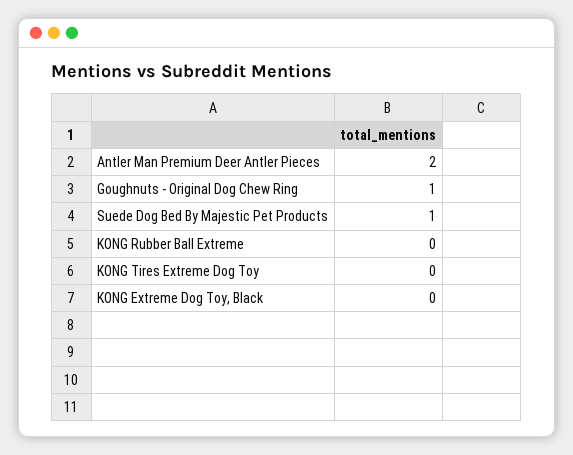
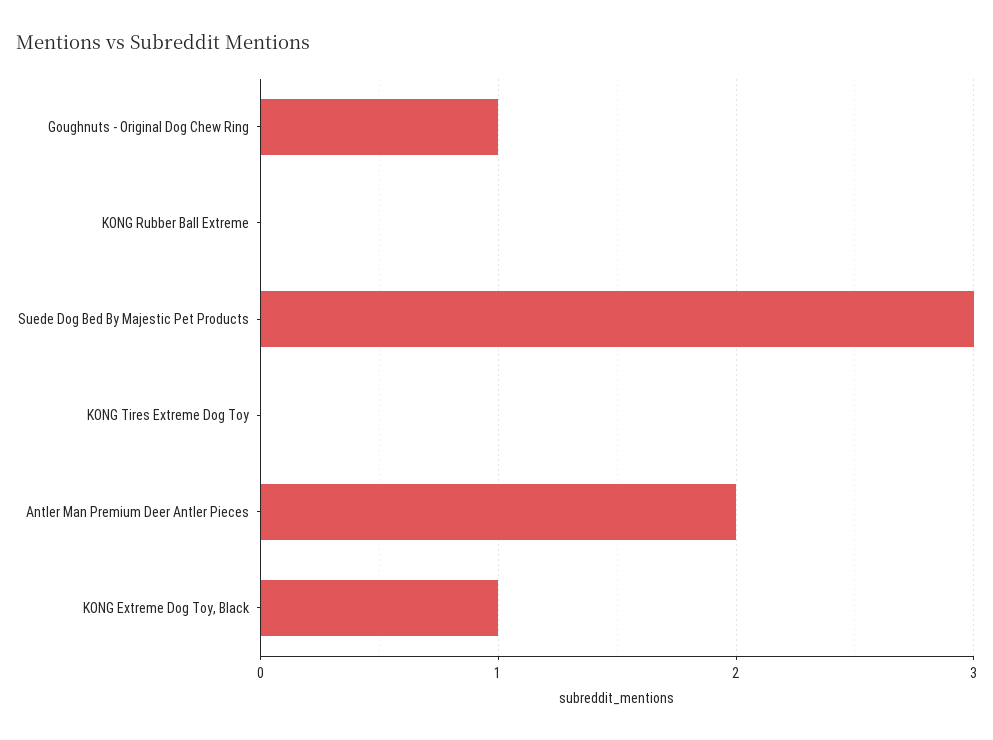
  {
    "Antler Man Premium Deer Antler Pieces": 2,
    "Goughnuts - Original Dog Chew Ring": 1,
-   "Suede Dog Bed By Majestic Pet Products": 1,
+   "Suede Dog Bed By Majestic Pet Products": 3,
    "KONG Rubber Ball Extreme": 0,
    "KONG Tires Extreme Dog Toy": 0,
-   "KONG Extreme Dog Toy, Black": 0
+   "KONG Extreme Dog Toy, Black": 1
  }

